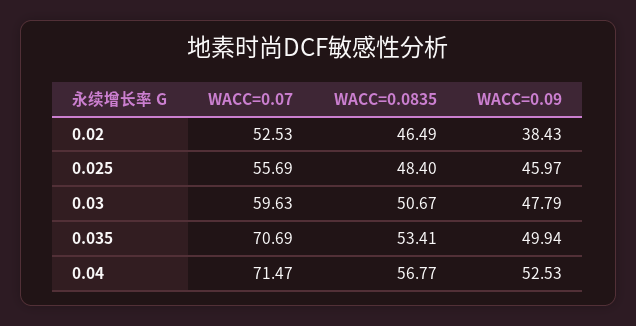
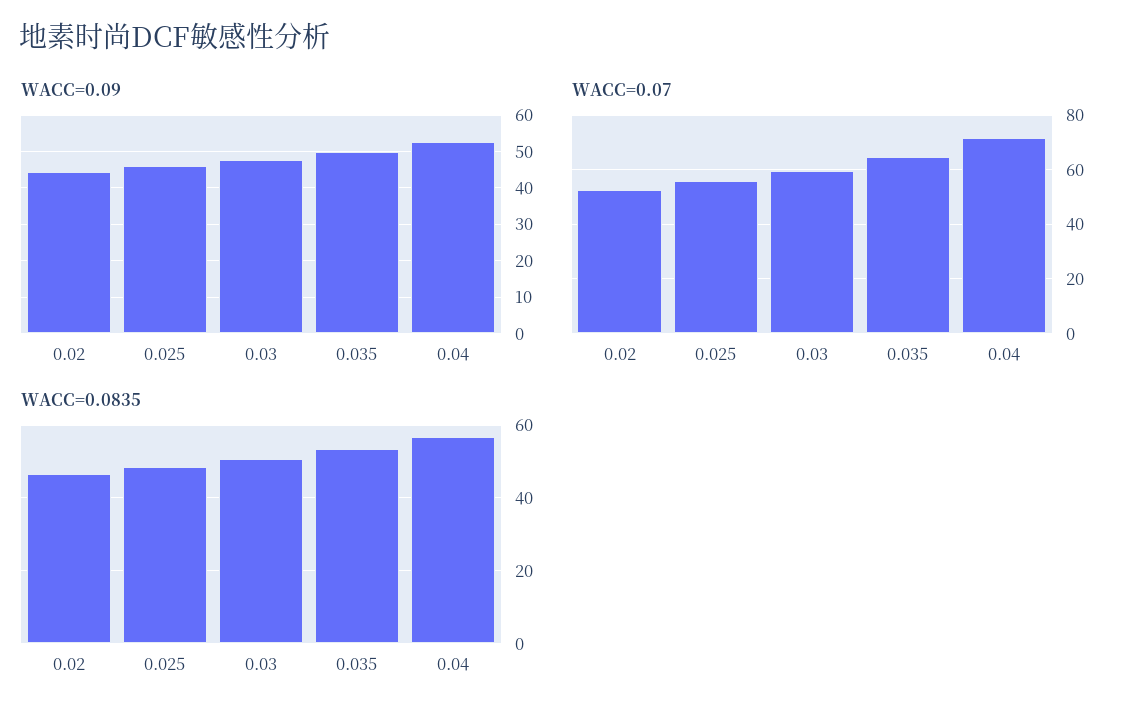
  {
    "WACC=0.07": {
      "0.02": 52.53,
      "0.025": 55.69,
      "0.03": 59.63,
-     "0.035": 70.69,
+     "0.035": 65,
      "0.04": 71.47
    },
    "WACC=0.0835": {
      "0.02": 46.49,
      "0.025": 48.4,
      "0.03": 50.67,
      "0.035": 53.41,
      "0.04": 56.77
    },
    "WACC=0.09": {
-     "0.02": 38.43,
+     "0.02": 44,
      "0.025": 45.97,
      "0.03": 47.79,
      "0.035": 49.94,
      "0.04": 52.53
    }
  }

